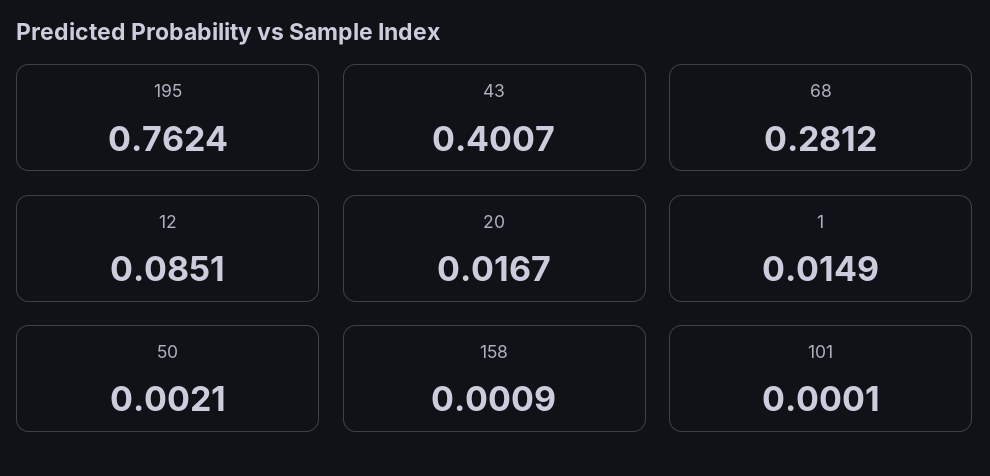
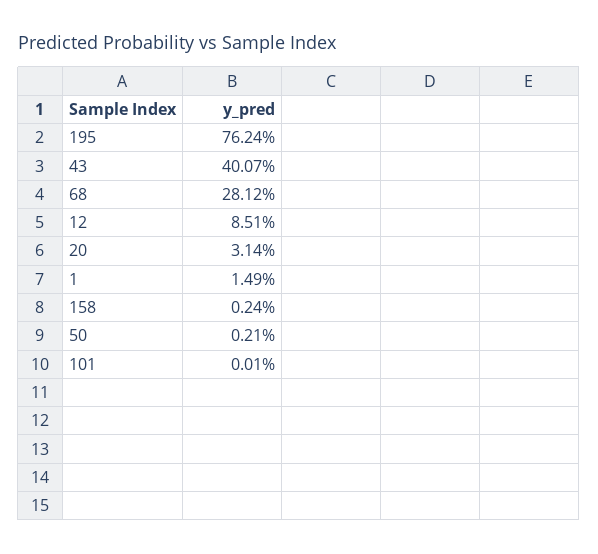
  {
    "195": 0.7624,
    "43": 0.4007,
    "68": 0.2812,
    "12": 0.0851,
-   "20": 0.0167,
+   "20": 0.0314,
    "1": 0.0149,
    "50": 0.0021,
-   "158": 0.0009,
+   "158": 0.0024,
    "101": 0.0001
  }

